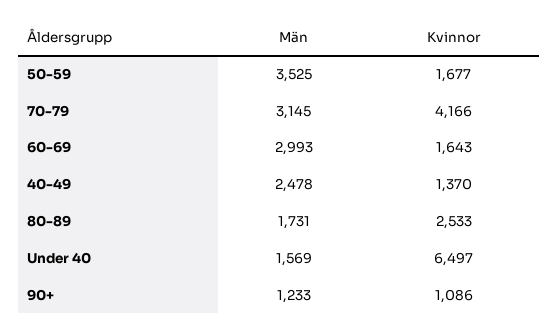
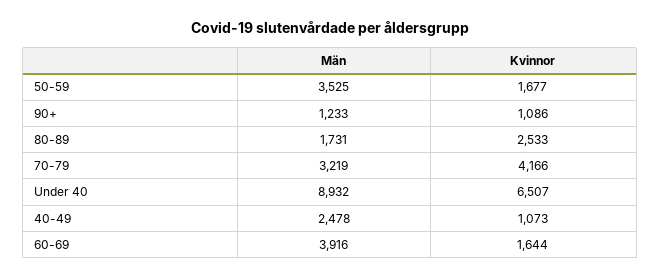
  {
    "Män": {
      "50-59": 3525,
-     "70-79": 3145,
+     "70-79": 3219,
-     "60-69": 2993,
+     "60-69": 3916,
      "40-49": 2478,
      "80-89": 1731,
-     "Under 40": 1569,
+     "Under 40": 8932,
      "90+": 1233
    },
    "Kvinnor": {
      "50-59": 1677,
      "70-79": 4166,
-     "60-69": 1643,
+     "60-69": 1644,
-     "40-49": 1370,
+     "40-49": 1073,
      "80-89": 2533,
-     "Under 40": 6497,
+     "Under 40": 6507,
      "90+": 1086
    }
  }

